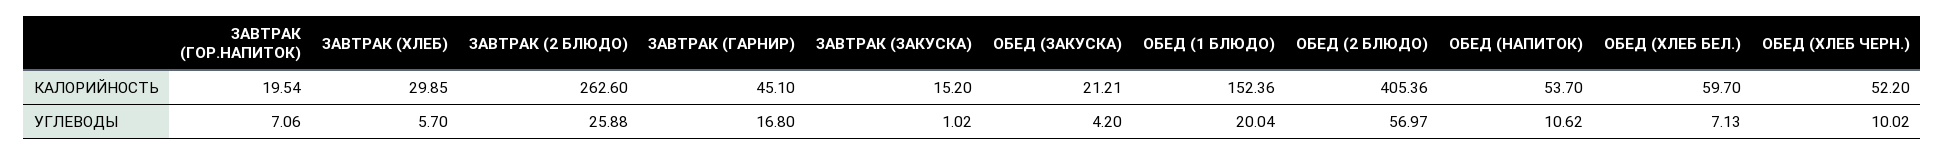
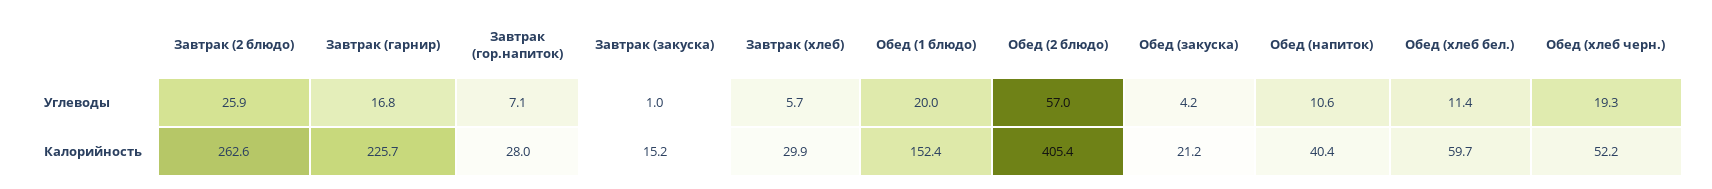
  {
    "ЗАВТРАК (ГОР.НАПИТОК)": {
-     "КАЛОРИЙНОСТЬ": 19.54,
+     "КАЛОРИЙНОСТЬ": 28,
      "УГЛЕВОДЫ": 7.06
    },
    "ЗАВТРАК (ХЛЕБ)": {
      "КАЛОРИЙНОСТЬ": 29.85,
      "УГЛЕВОДЫ": 5.7
    },
    "ЗАВТРАК (2 БЛЮДО)": {
      "КАЛОРИЙНОСТЬ": 262.6,
      "УГЛЕВОДЫ": 25.88
    },
    "ЗАВТРАК (ГАРНИР)": {
-     "КАЛОРИЙНОСТЬ": 45.1,
+     "КАЛОРИЙНОСТЬ": 225.7,
      "УГЛЕВОДЫ": 16.8
    },
    "ЗАВТРАК (ЗАКУСКА)": {
      "КАЛОРИЙНОСТЬ": 15.2,
      "УГЛЕВОДЫ": 1.02
    },
    "ОБЕД (ЗАКУСКА)": {
      "КАЛОРИЙНОСТЬ": 21.21,
      "УГЛЕВОДЫ": 4.2
    },
    "ОБЕД (1 БЛЮДО)": {
      "КАЛОРИЙНОСТЬ": 152.36,
      "УГЛЕВОДЫ": 20.04
    },
    "ОБЕД (2 БЛЮДО)": {
      "КАЛОРИЙНОСТЬ": 405.36,
      "УГЛЕВОДЫ": 56.97
    },
    "ОБЕД (НАПИТОК)": {
-     "КАЛОРИЙНОСТЬ": 53.7,
+     "КАЛОРИЙНОСТЬ": 40.4,
      "УГЛЕВОДЫ": 10.62
    },
    "ОБЕД (ХЛЕБ БЕЛ.)": {
      "КАЛОРИЙНОСТЬ": 59.7,
-     "УГЛЕВОДЫ": 7.13
+     "УГЛЕВОДЫ": 11.4
    },
    "ОБЕД (ХЛЕБ ЧЕРН.)": {
      "КАЛОРИЙНОСТЬ": 52.2,
-     "УГЛЕВОДЫ": 10.02
+     "УГЛЕВОДЫ": 19.3
    }
  }

